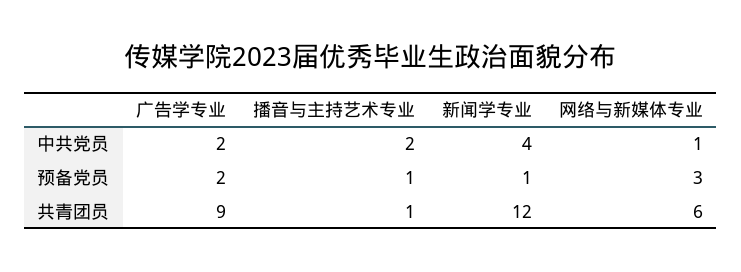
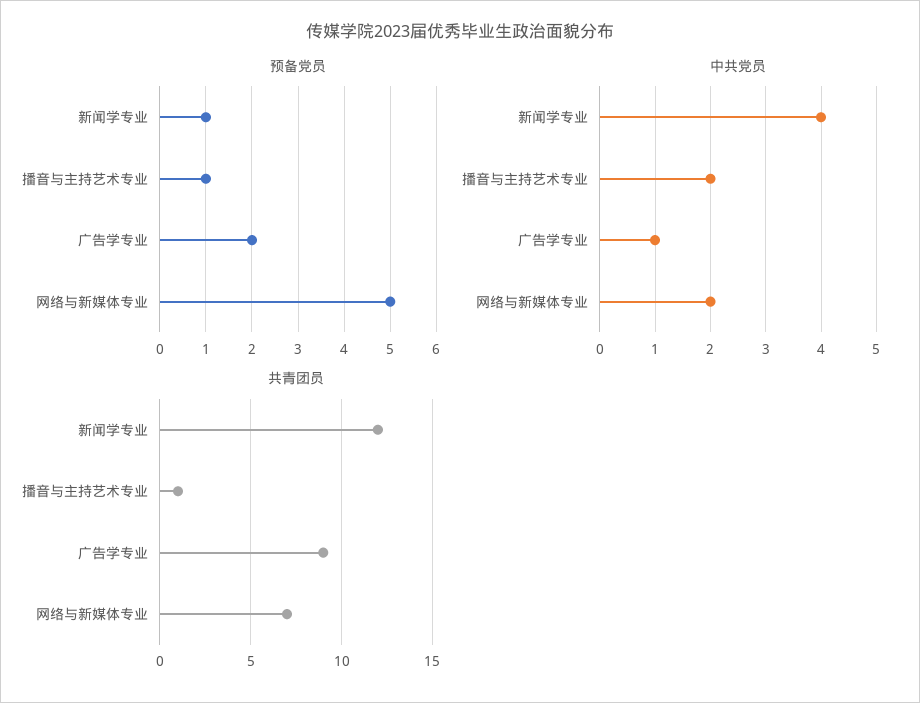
  {
    "中共党员": {
-     "广告学专业": 2,
+     "广告学专业": 1,
      "播音与主持艺术专业": 2,
      "新闻学专业": 4,
-     "网络与新媒体专业": 1
+     "网络与新媒体专业": 2
    },
    "预备党员": {
      "广告学专业": 2,
      "播音与主持艺术专业": 1,
      "新闻学专业": 1,
-     "网络与新媒体专业": 3
+     "网络与新媒体专业": 5
    },
    "共青团员": {
      "广告学专业": 9,
      "播音与主持艺术专业": 1,
      "新闻学专业": 12,
-     "网络与新媒体专业": 6
+     "网络与新媒体专业": 7
    }
  }

